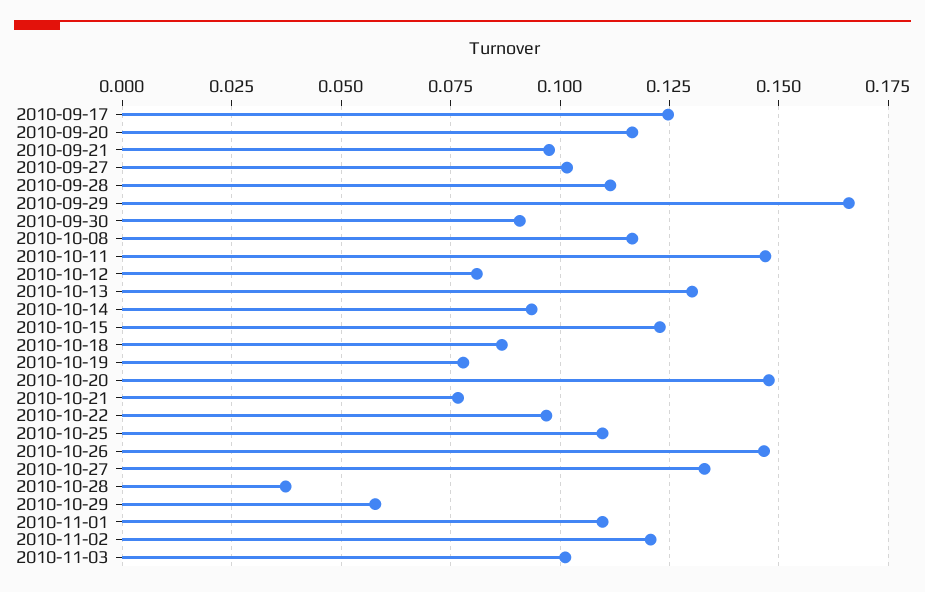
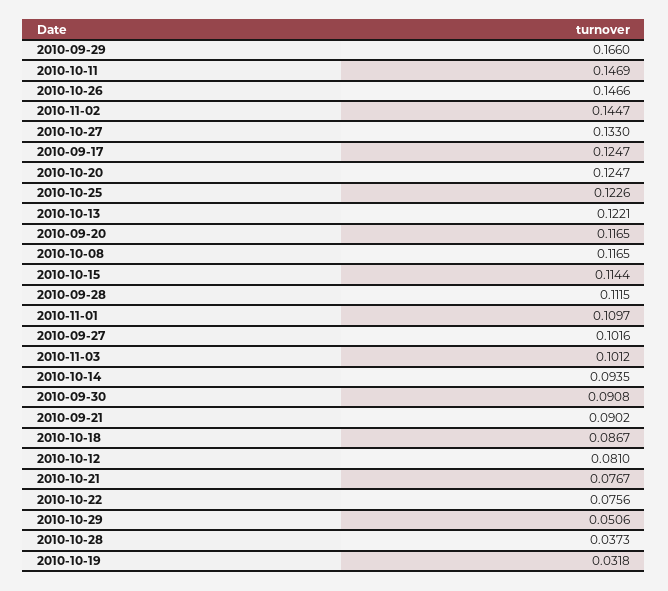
  {
    "2010-09-17": 0.1247,
    "2010-09-20": 0.1165,
-   "2010-09-21": 0.0975,
+   "2010-09-21": 0.0902,
    "2010-09-27": 0.1016,
    "2010-09-28": 0.1115,
    "2010-09-29": 0.166,
    "2010-09-30": 0.0908,
    "2010-10-08": 0.1165,
    "2010-10-11": 0.1469,
    "2010-10-12": 0.081,
-   "2010-10-13": 0.13,
+   "2010-10-13": 0.1221,
    "2010-10-14": 0.0935,
-   "2010-10-15": 0.1225,
+   "2010-10-15": 0.1144,
    "2010-10-18": 0.0867,
-   "2010-10-19": 0.0775,
+   "2010-10-19": 0.0318,
-   "2010-10-20": 0.1475,
+   "2010-10-20": 0.1247,
    "2010-10-21": 0.0767,
-   "2010-10-22": 0.0975,
+   "2010-10-22": 0.0756,
-   "2010-10-25": 0.11,
+   "2010-10-25": 0.1226,
    "2010-10-26": 0.1466,
    "2010-10-27": 0.133,
    "2010-10-28": 0.0373,
-   "2010-10-29": 0.0575,
+   "2010-10-29": 0.0506,
    "2010-11-01": 0.1097,
-   "2010-11-02": 0.12,
+   "2010-11-02": 0.1447,
    "2010-11-03": 0.1012
  }

